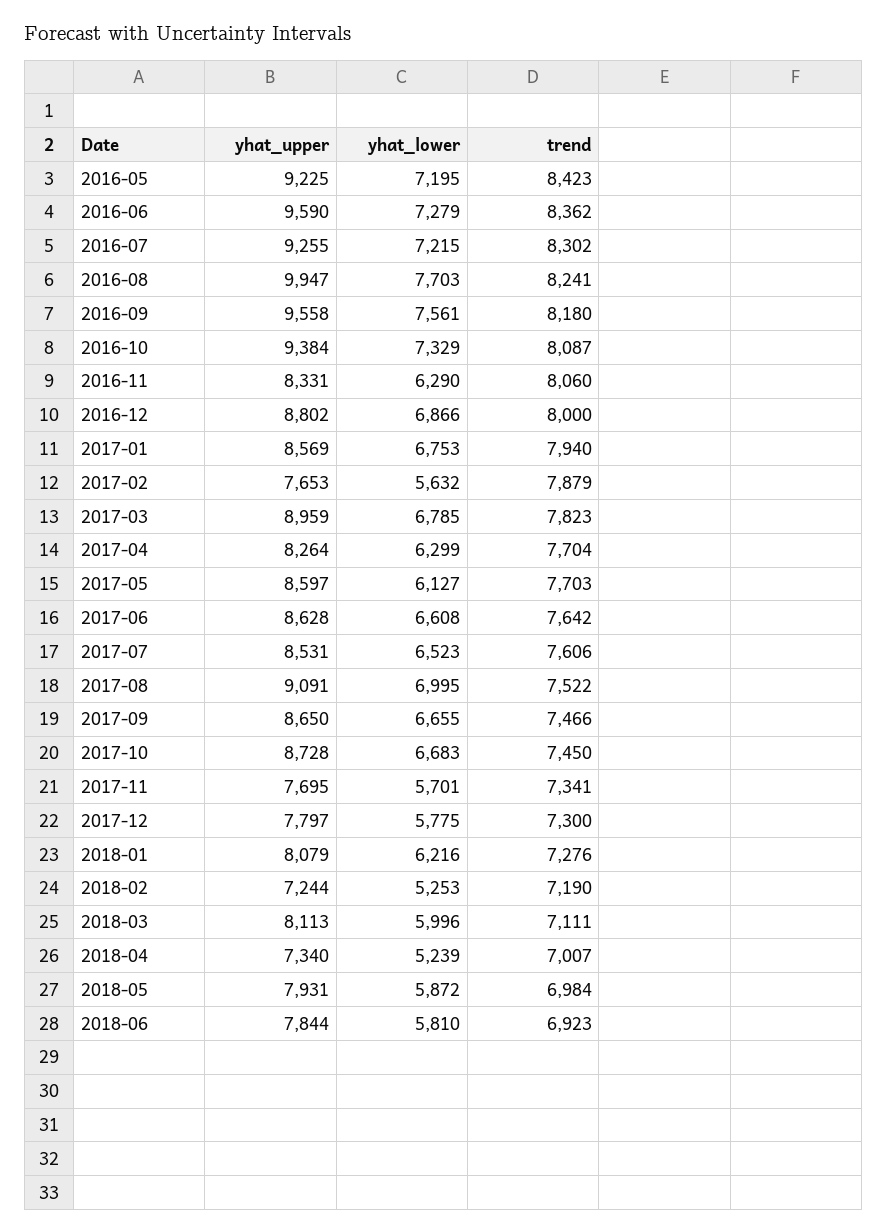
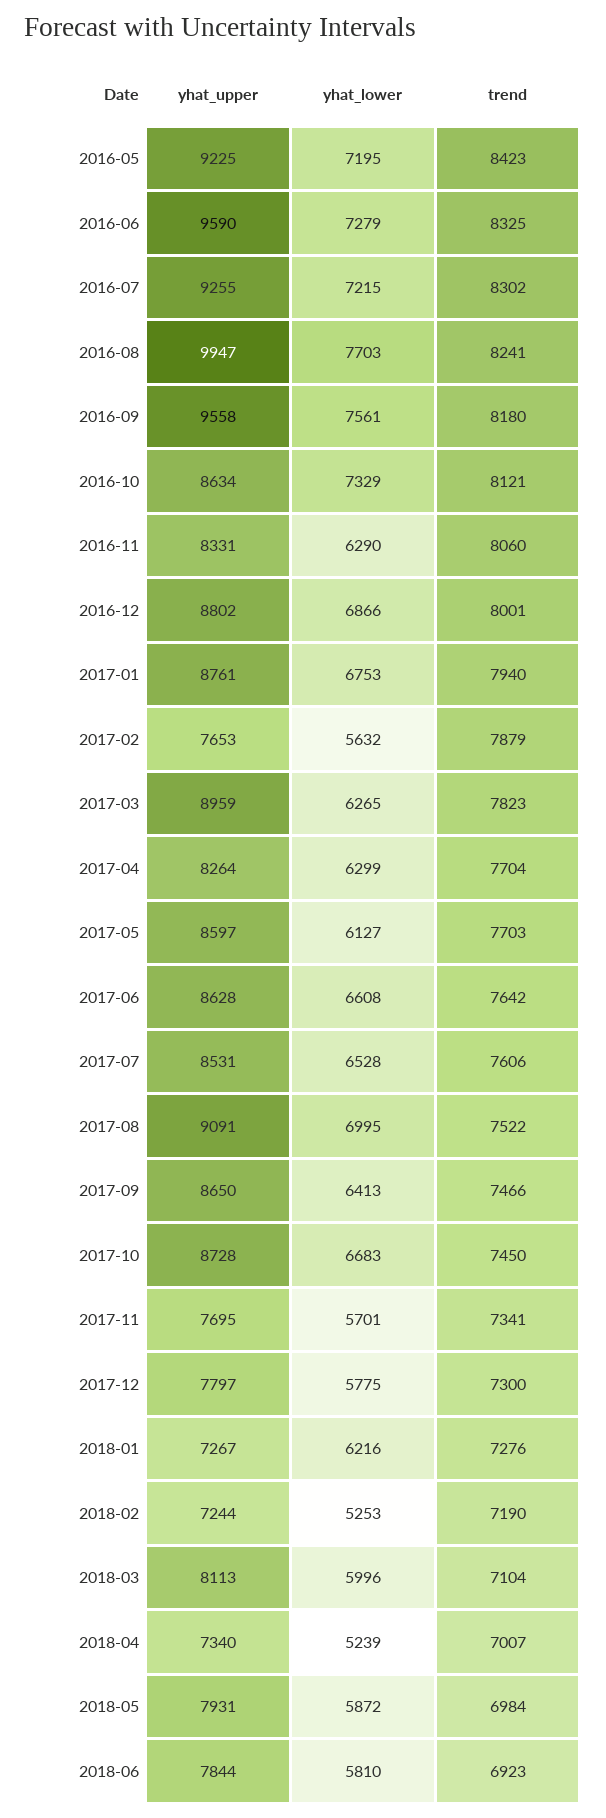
  {
    "yhat_upper": {
      "2016-05": 9225,
      "2016-06": 9590,
      "2016-07": 9255,
      "2016-08": 9947,
      "2016-09": 9558,
-     "2016-10": 9384,
+     "2016-10": 8634,
      "2016-11": 8331,
      "2016-12": 8802,
-     "2017-01": 8569,
+     "2017-01": 8761,
      "2017-02": 7653,
      "2017-03": 8959,
      "2017-04": 8264,
      "2017-05": 8597,
      "2017-06": 8628,
      "2017-07": 8531,
      "2017-08": 9091,
      "2017-09": 8650,
      "2017-10": 8728,
      "2017-11": 7695,
      "2017-12": 7797,
-     "2018-01": 8079,
+     "2018-01": 7267,
      "2018-02": 7244,
      "2018-03": 8113,
      "2018-04": 7340,
      "2018-05": 7931,
      "2018-06": 7844
    },
    "yhat_lower": {
      "2016-05": 7195,
      "2016-06": 7279,
      "2016-07": 7215,
      "2016-08": 7703,
      "2016-09": 7561,
      "2016-10": 7329,
      "2016-11": 6290,
      "2016-12": 6866,
      "2017-01": 6753,
      "2017-02": 5632,
-     "2017-03": 6785,
+     "2017-03": 6265,
      "2017-04": 6299,
      "2017-05": 6127,
      "2017-06": 6608,
-     "2017-07": 6523,
+     "2017-07": 6528,
      "2017-08": 6995,
-     "2017-09": 6655,
+     "2017-09": 6413,
      "2017-10": 6683,
      "2017-11": 5701,
      "2017-12": 5775,
      "2018-01": 6216,
      "2018-02": 5253,
      "2018-03": 5996,
      "2018-04": 5239,
      "2018-05": 5872,
      "2018-06": 5810
    },
    "trend": {
      "2016-05": 8423,
-     "2016-06": 8362,
+     "2016-06": 8325,
      "2016-07": 8302,
      "2016-08": 8241,
      "2016-09": 8180,
-     "2016-10": 8087,
+     "2016-10": 8121,
      "2016-11": 8060,
-     "2016-12": 8000,
+     "2016-12": 8001,
      "2017-01": 7940,
      "2017-02": 7879,
      "2017-03": 7823,
      "2017-04": 7704,
      "2017-05": 7703,
      "2017-06": 7642,
      "2017-07": 7606,
      "2017-08": 7522,
      "2017-09": 7466,
      "2017-10": 7450,
      "2017-11": 7341,
      "2017-12": 7300,
      "2018-01": 7276,
      "2018-02": 7190,
-     "2018-03": 7111,
+     "2018-03": 7104,
      "2018-04": 7007,
      "2018-05": 6984,
      "2018-06": 6923
    }
  }

